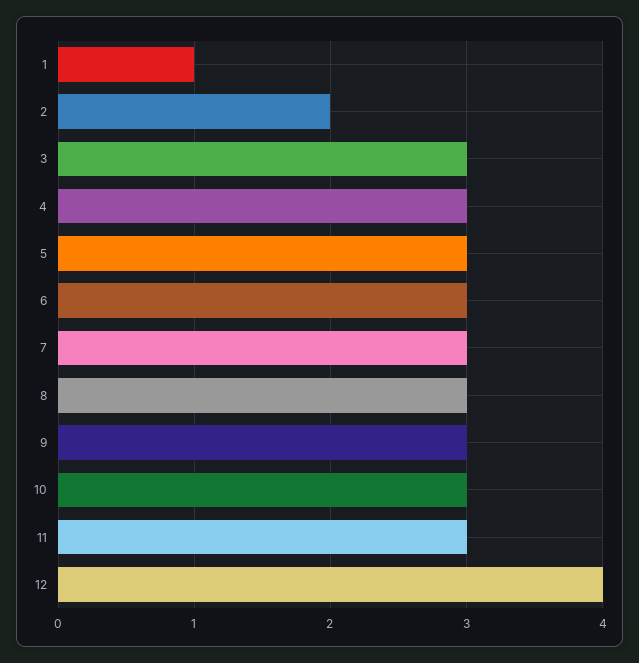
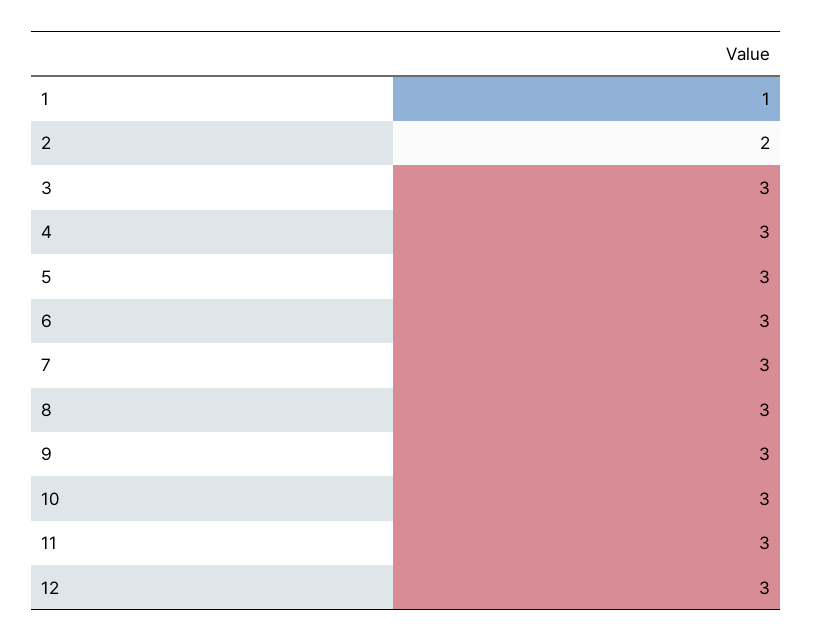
  {
    "1": 1,
    "2": 2,
    "3": 3,
    "4": 3,
    "5": 3,
    "6": 3,
    "7": 3,
    "8": 3,
    "9": 3,
    "10": 3,
    "11": 3,
-   "12": 4
+   "12": 3
  }

